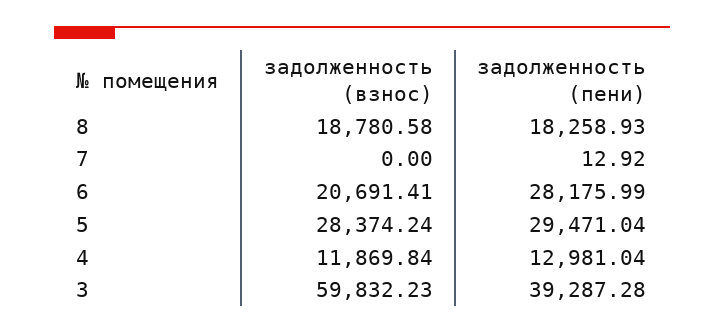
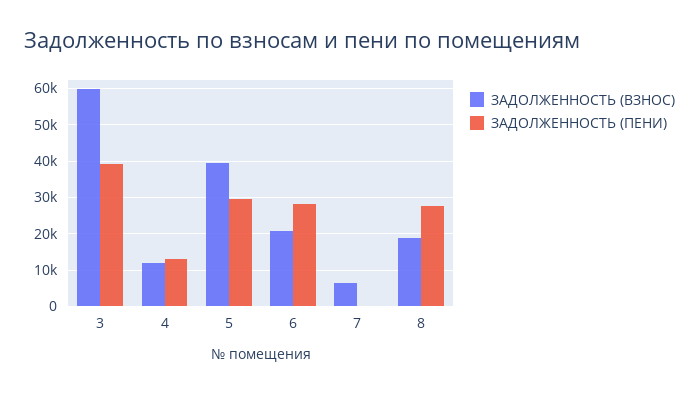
  {
    "задолженность (взнос)": {
      "8": 18780.58,
-     "7": 0,
+     "7": 6000,
      "6": 20691.41,
-     "5": 28374.24,
+     "5": 40000,
      "4": 11869.84,
      "3": 59832.23
    },
    "задолженность (пени)": {
-     "8": 18258.93,
+     "8": 28000,
      "7": 12.92,
      "6": 28175.99,
      "5": 29471.04,
      "4": 12981.04,
      "3": 39287.28
    }
  }

